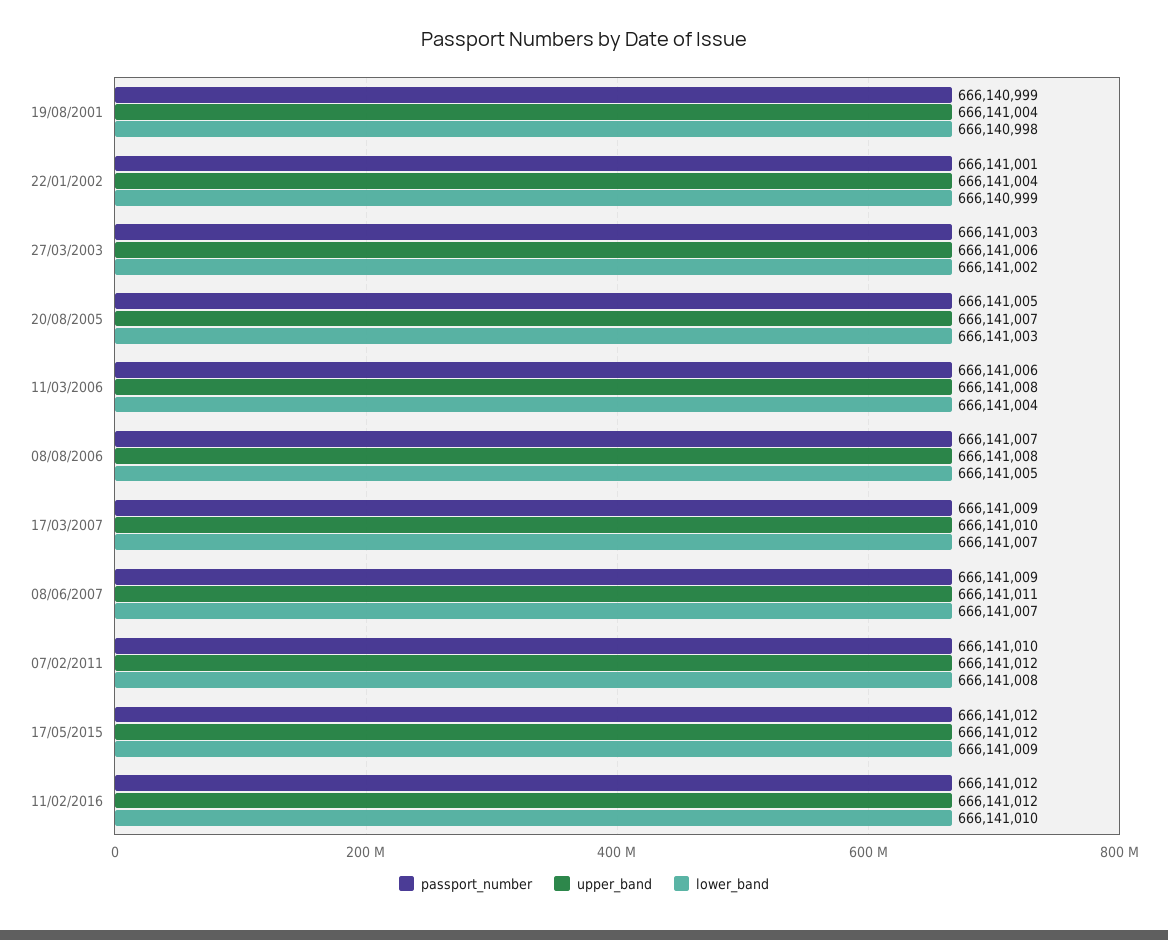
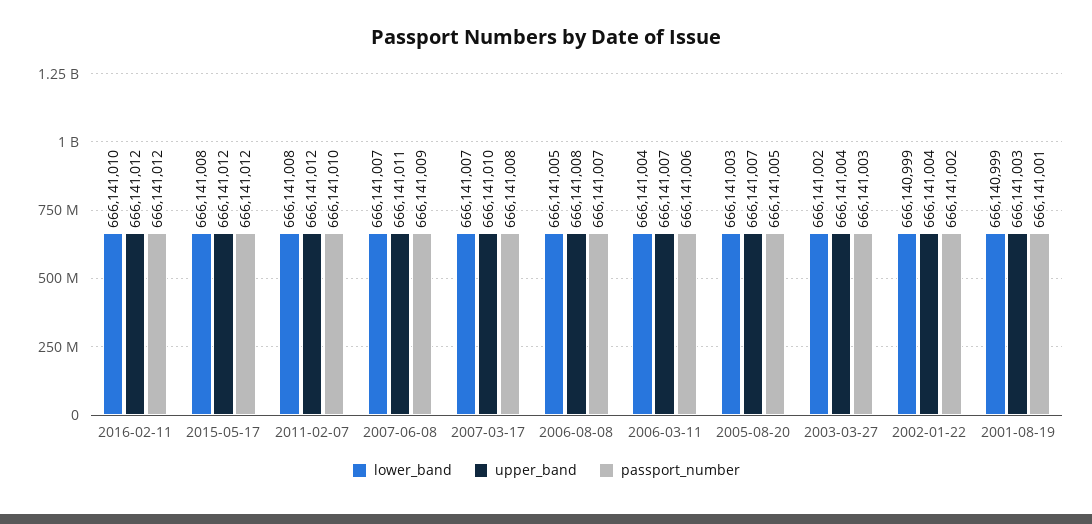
  {
    "passport_number": {
-     "19/08/2001": 666140999,
+     "19/08/2001": 666141001,
-     "22/01/2002": 666141001,
+     "22/01/2002": 666141002,
      "27/03/2003": 666141003,
      "20/08/2005": 666141005,
      "11/03/2006": 666141006,
      "08/08/2006": 666141007,
-     "17/03/2007": 666141009,
+     "17/03/2007": 666141008,
      "08/06/2007": 666141009,
      "07/02/2011": 666141010,
      "17/05/2015": 666141012,
      "11/02/2016": 666141012
    },
    "upper_band": {
-     "19/08/2001": 666141004,
+     "19/08/2001": 666141003,
      "22/01/2002": 666141004,
-     "27/03/2003": 666141006,
+     "27/03/2003": 666141004,
      "20/08/2005": 666141007,
-     "11/03/2006": 666141008,
+     "11/03/2006": 666141007,
      "08/08/2006": 666141008,
      "17/03/2007": 666141010,
      "08/06/2007": 666141011,
      "07/02/2011": 666141012,
      "17/05/2015": 666141012,
      "11/02/2016": 666141012
    },
    "lower_band": {
-     "19/08/2001": 666140998,
+     "19/08/2001": 666140999,
      "22/01/2002": 666140999,
      "27/03/2003": 666141002,
      "20/08/2005": 666141003,
      "11/03/2006": 666141004,
      "08/08/2006": 666141005,
      "17/03/2007": 666141007,
      "08/06/2007": 666141007,
      "07/02/2011": 666141008,
-     "17/05/2015": 666141009,
+     "17/05/2015": 666141008,
      "11/02/2016": 666141010
    }
  }

